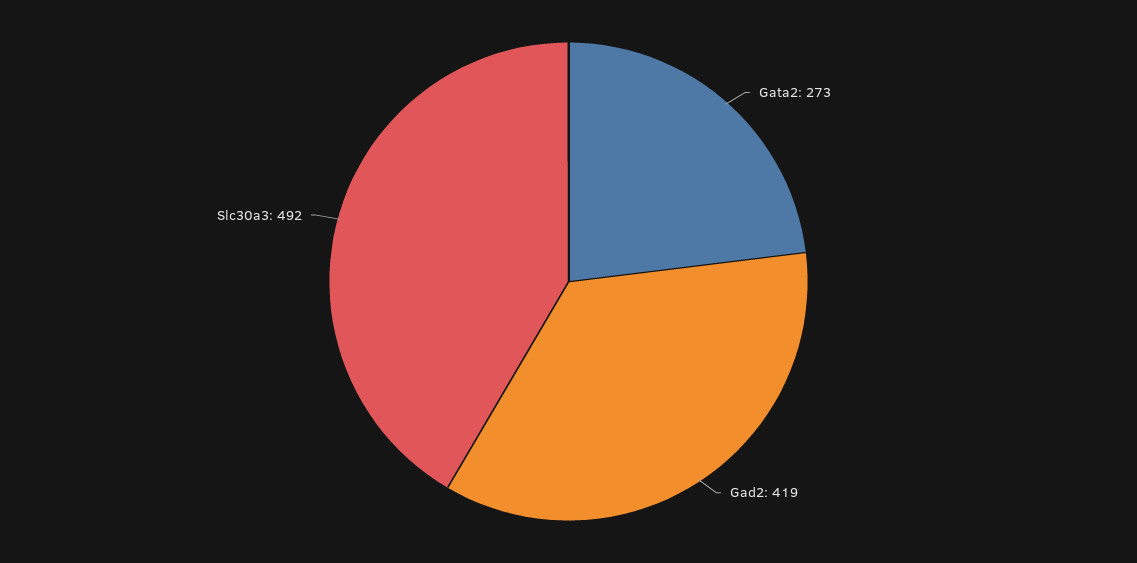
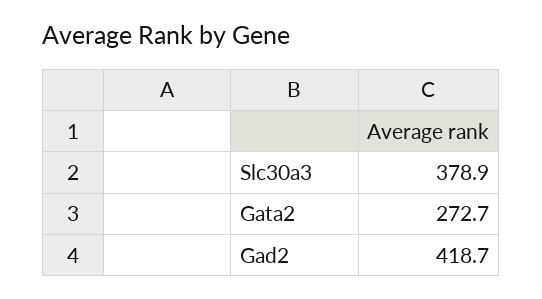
  {
    "Gata2": 272.7,
    "Gad2": 418.7,
-   "Slc30a3": 492
+   "Slc30a3": 378.9
  }

